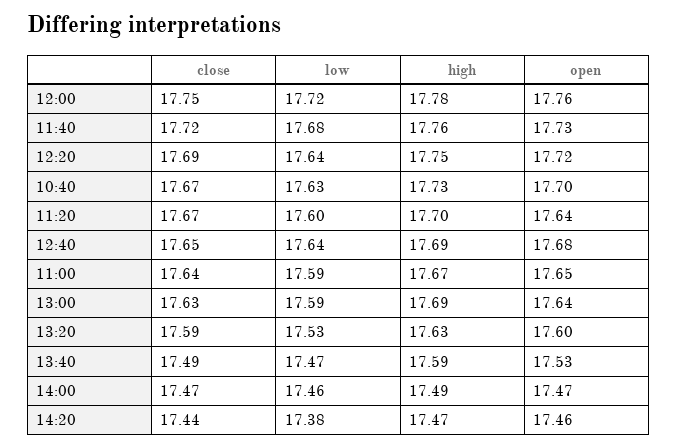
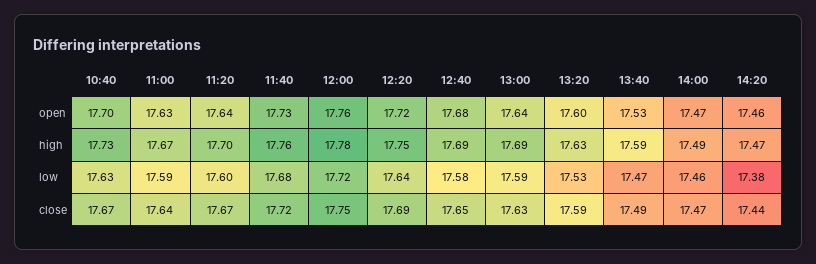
  {
    "close": {
      "12:00": 17.75,
      "11:40": 17.72,
      "12:20": 17.69,
      "10:40": 17.67,
      "11:20": 17.67,
      "12:40": 17.65,
      "11:00": 17.64,
      "13:00": 17.63,
      "13:20": 17.59,
      "13:40": 17.49,
      "14:00": 17.47,
      "14:20": 17.44
    },
    "low": {
      "12:00": 17.72,
      "11:40": 17.68,
      "12:20": 17.64,
      "10:40": 17.63,
      "11:20": 17.6,
-     "12:40": 17.64,
+     "12:40": 17.58,
      "11:00": 17.59,
      "13:00": 17.59,
      "13:20": 17.53,
      "13:40": 17.47,
      "14:00": 17.46,
      "14:20": 17.38
    },
    "high": {
      "12:00": 17.78,
      "11:40": 17.76,
      "12:20": 17.75,
      "10:40": 17.73,
      "11:20": 17.7,
      "12:40": 17.69,
      "11:00": 17.67,
      "13:00": 17.69,
      "13:20": 17.63,
      "13:40": 17.59,
      "14:00": 17.49,
      "14:20": 17.47
    },
    "open": {
      "12:00": 17.76,
      "11:40": 17.73,
      "12:20": 17.72,
      "10:40": 17.7,
      "11:20": 17.64,
      "12:40": 17.68,
-     "11:00": 17.65,
+     "11:00": 17.63,
      "13:00": 17.64,
      "13:20": 17.6,
      "13:40": 17.53,
      "14:00": 17.47,
      "14:20": 17.46
    }
  }

